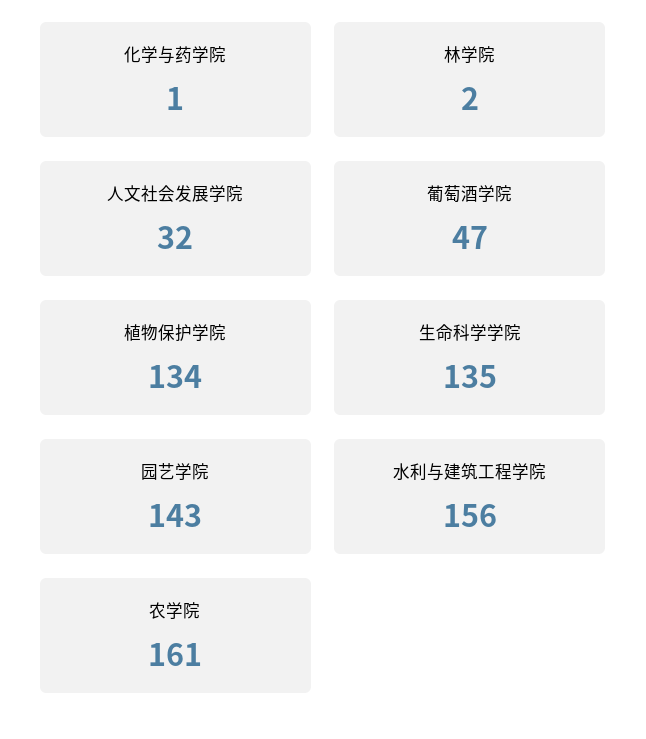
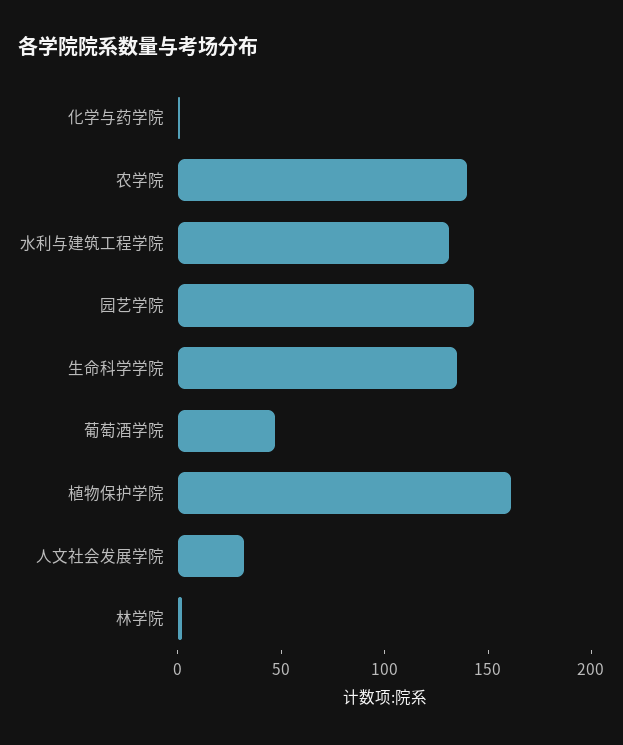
  {
    "化学与药学院": 1,
    "林学院": 2,
    "人文社会发展学院": 32,
    "葡萄酒学院": 47,
-   "植物保护学院": 134,
+   "植物保护学院": 160,
    "生命科学学院": 135,
    "园艺学院": 143,
-   "水利与建筑工程学院": 156,
+   "水利与建筑工程学院": 130,
-   "农学院": 161
+   "农学院": 140
  }

